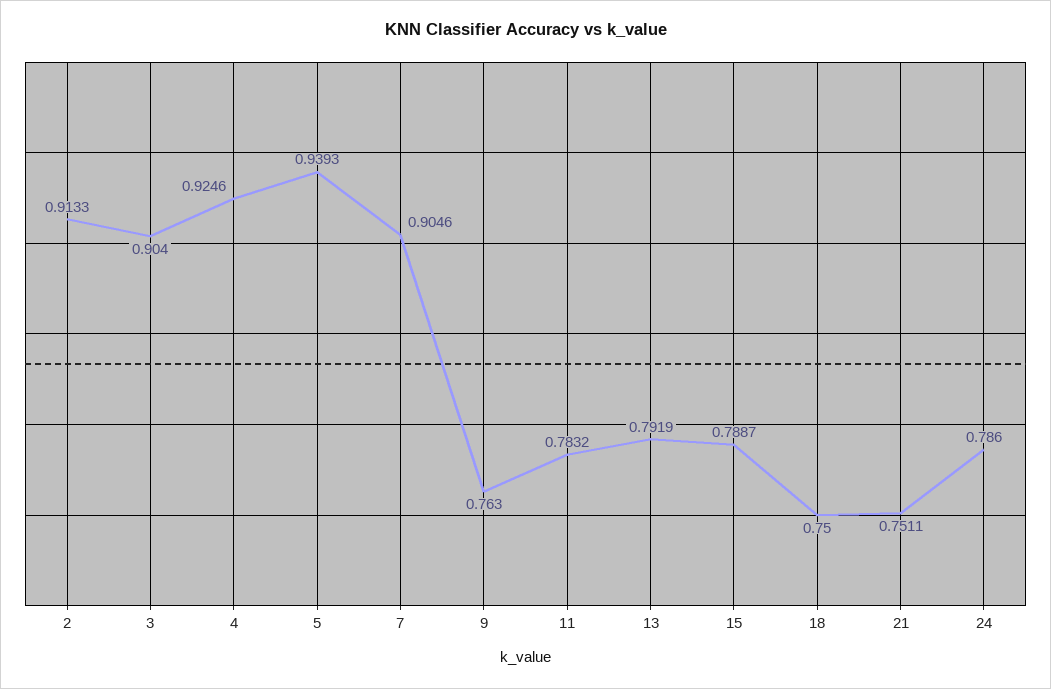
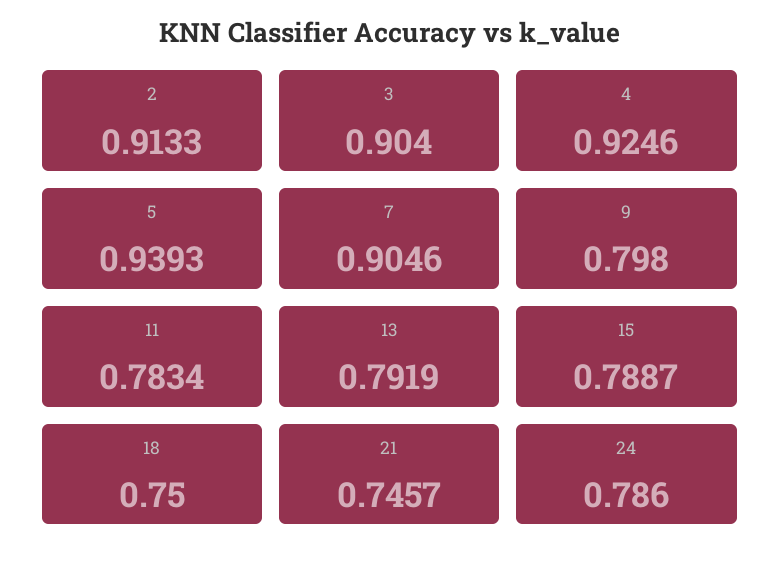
  {
    "2": 0.9133,
    "3": 0.904,
    "4": 0.9246,
    "5": 0.9393,
    "7": 0.9046,
-   "9": 0.763,
+   "9": 0.798,
-   "11": 0.7832,
+   "11": 0.7834,
    "13": 0.7919,
    "15": 0.7887,
    "18": 0.75,
-   "21": 0.7511,
+   "21": 0.7457,
    "24": 0.786
  }

